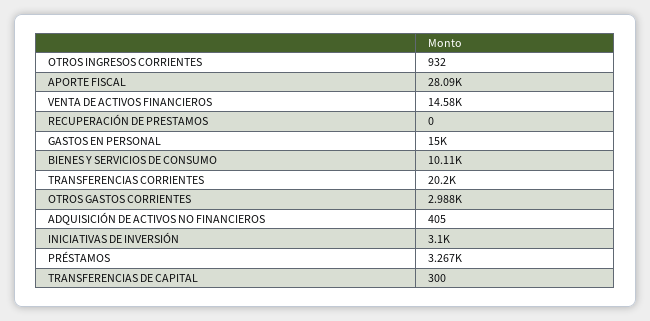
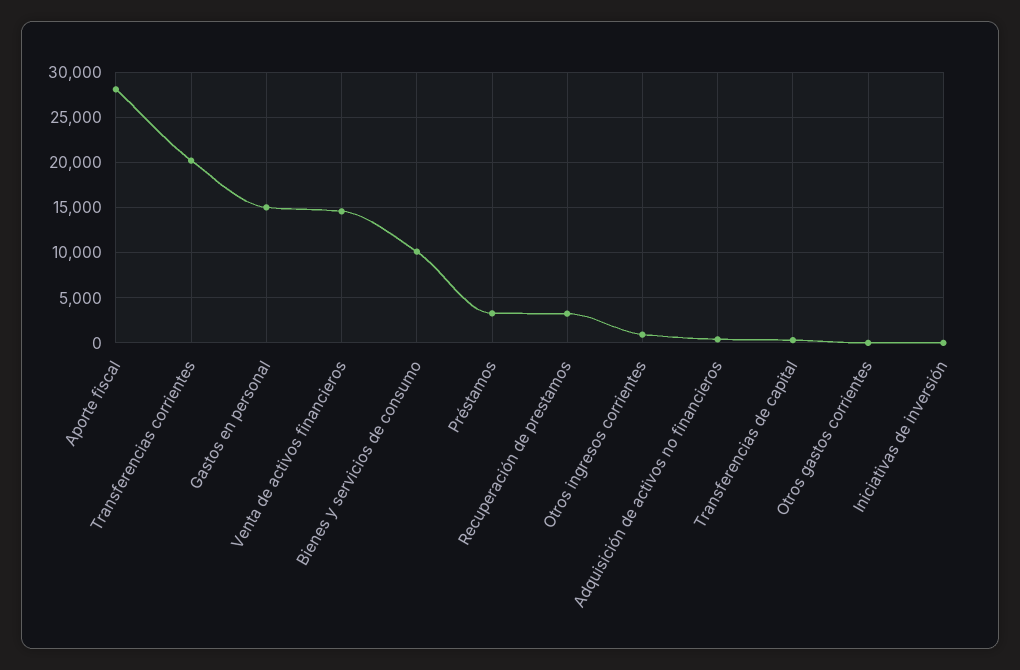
  {
    "OTROS INGRESOS CORRIENTES": 932,
    "APORTE FISCAL": 28090,
    "VENTA DE ACTIVOS FINANCIEROS": 14580,
-   "RECUPERACIÓN DE PRESTAMOS": 0,
+   "RECUPERACIÓN DE PRESTAMOS": 3000,
    "GASTOS EN PERSONAL": 15000,
    "BIENES Y SERVICIOS DE CONSUMO": 10110,
    "TRANSFERENCIAS CORRIENTES": 20200,
-   "OTROS GASTOS CORRIENTES": 2988,
+   "OTROS GASTOS CORRIENTES": 0,
    "ADQUISICIÓN DE ACTIVOS NO FINANCIEROS": 405,
-   "INICIATIVAS DE INVERSIÓN": 3100,
+   "INICIATIVAS DE INVERSIÓN": 0,
    "PRÉSTAMOS": 3267,
    "TRANSFERENCIAS DE CAPITAL": 300
  }

